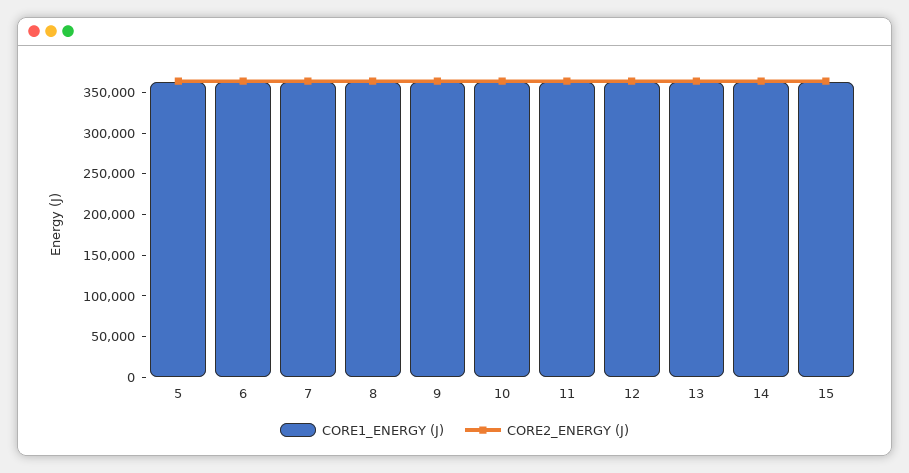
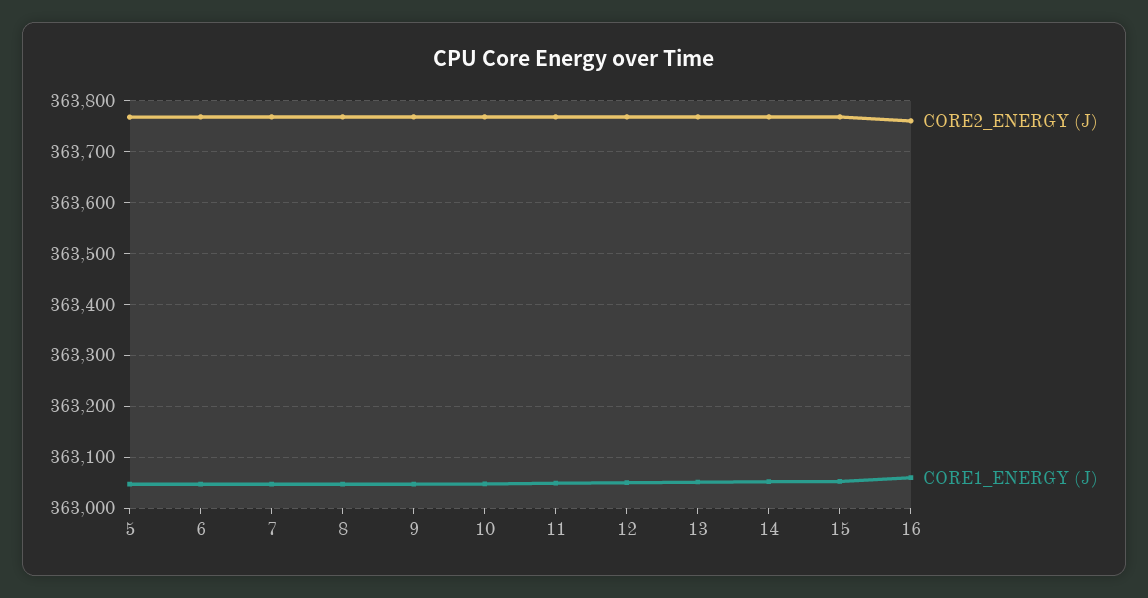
  {
    "CORE1_ENERGY (J)": {
      "5": 363040,
      "6": 363040,
      "7": 363040,
      "8": 363040,
      "9": 363040,
      "10": 363040,
      "11": 363040,
      "12": 363060,
      "13": 363060,
      "14": 363060,
-     "15": 363060
+     "15": 363060,
+     "16": 363060
    },
    "CORE2_ENERGY (J)": {
      "5": 363760,
      "6": 363760,
      "7": 363760,
      "8": 363760,
      "9": 363760,
      "10": 363760,
      "11": 363760,
      "12": 363760,
      "13": 363760,
      "14": 363760,
-     "15": 363760
+     "15": 363760,
+     "16": 363760
    }
  }

